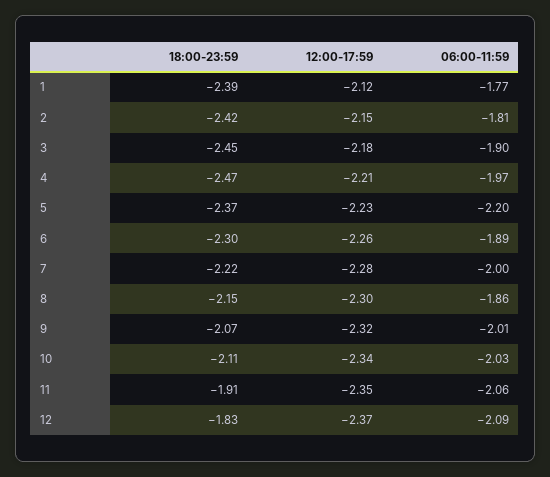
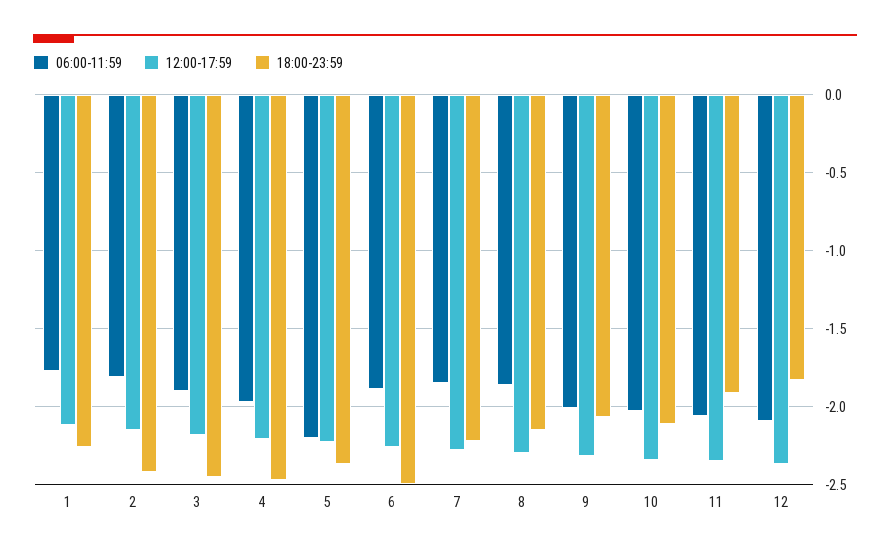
  {
    "18:00-23:59": {
-     "1": -2.39,
+     "1": -2.25,
      "2": -2.42,
      "3": -2.45,
      "4": -2.47,
      "5": -2.37,
-     "6": -2.3,
+     "6": -2.5,
      "7": -2.22,
      "8": -2.15,
      "9": -2.07,
      "10": -2.11,
      "11": -1.91,
      "12": -1.83
    },
    "12:00-17:59": {
      "1": -2.12,
      "2": -2.15,
      "3": -2.18,
      "4": -2.21,
      "5": -2.23,
      "6": -2.26,
      "7": -2.28,
      "8": -2.3,
      "9": -2.32,
      "10": -2.34,
      "11": -2.35,
      "12": -2.37
    },
    "06:00-11:59": {
      "1": -1.77,
      "2": -1.81,
      "3": -1.9,
      "4": -1.97,
      "5": -2.2,
      "6": -1.89,
-     "7": -2,
+     "7": -1.85,
      "8": -1.86,
      "9": -2.01,
      "10": -2.03,
      "11": -2.06,
      "12": -2.09
    }
  }

